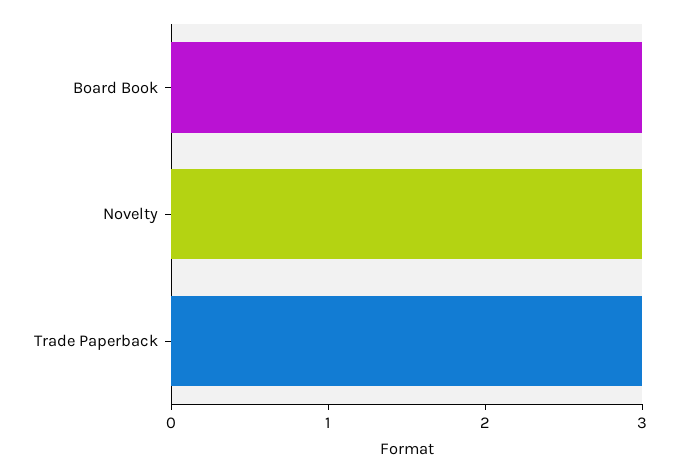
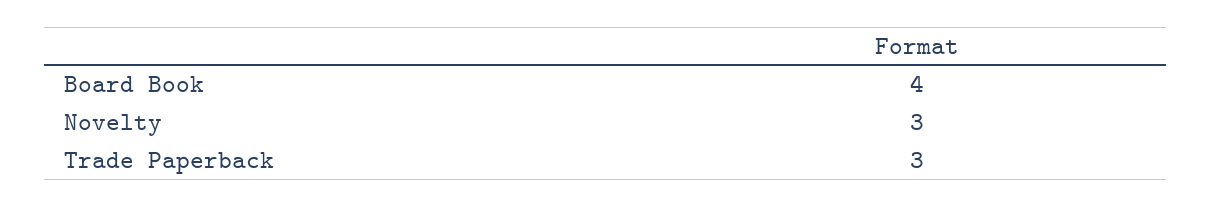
  {
-   "Board Book": 3,
+   "Board Book": 4,
    "Novelty": 3,
    "Trade Paperback": 3
  }

